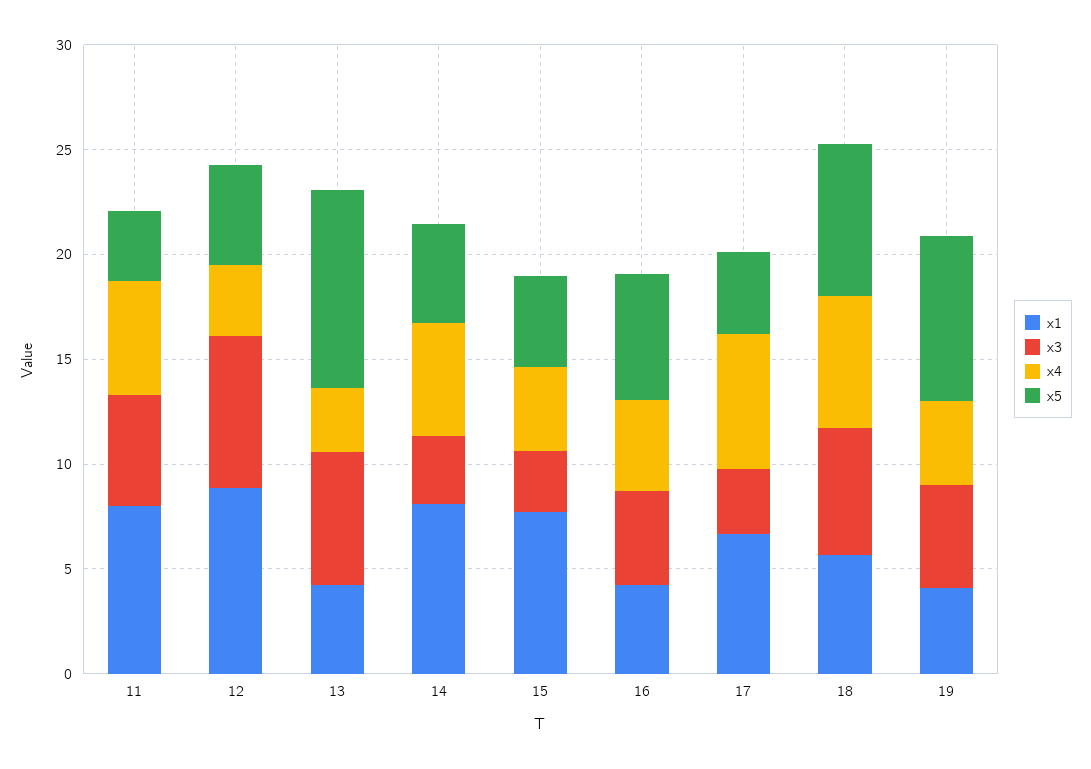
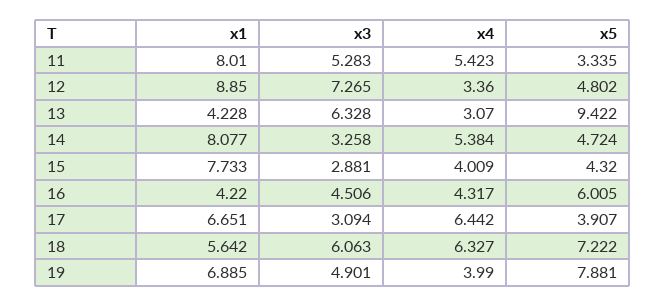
  {
    "x1": {
      "11": 8.01,
      "12": 8.85,
      "13": 4.228,
      "14": 8.077,
      "15": 7.733,
      "16": 4.22,
      "17": 6.651,
      "18": 5.642,
-     "19": 4
+     "19": 6.885
    },
    "x3": {
      "11": 5.283,
      "12": 7.265,
      "13": 6.328,
      "14": 3.258,
      "15": 2.881,
      "16": 4.506,
      "17": 3.094,
      "18": 6.063,
      "19": 4.901
    },
    "x4": {
      "11": 5.423,
      "12": 3.36,
      "13": 3.07,
      "14": 5.384,
      "15": 4.009,
      "16": 4.317,
      "17": 6.442,
      "18": 6.327,
      "19": 3.99
    },
    "x5": {
      "11": 3.335,
      "12": 4.802,
      "13": 9.422,
      "14": 4.724,
      "15": 4.32,
      "16": 6.005,
      "17": 3.907,
      "18": 7.222,
      "19": 7.881
    }
  }

